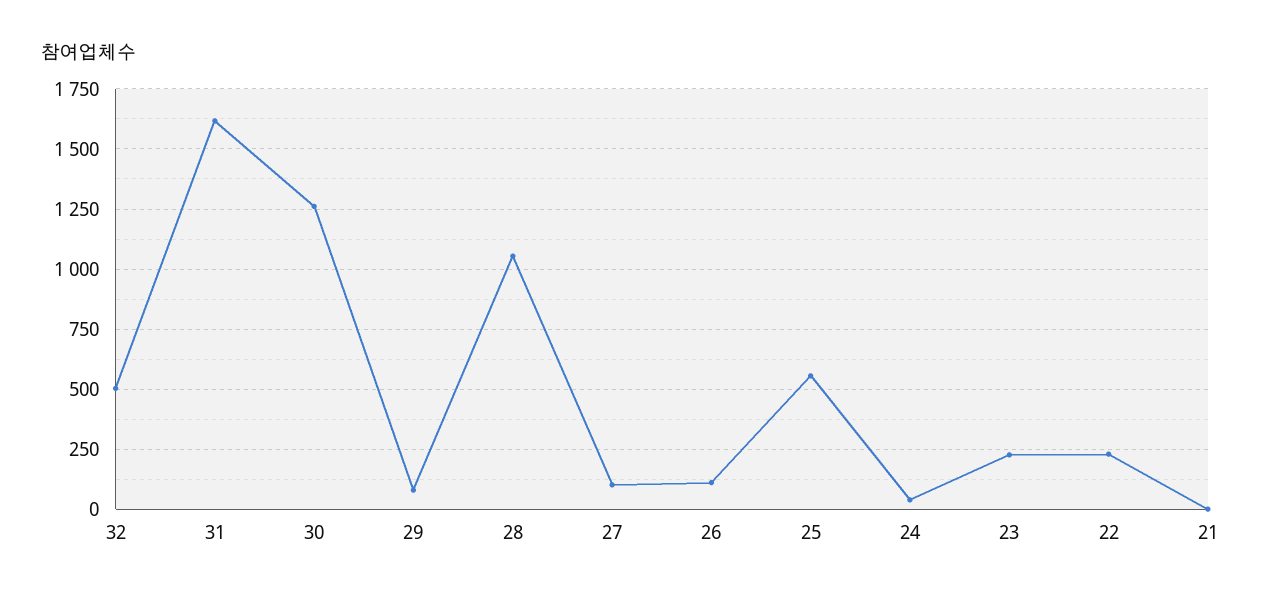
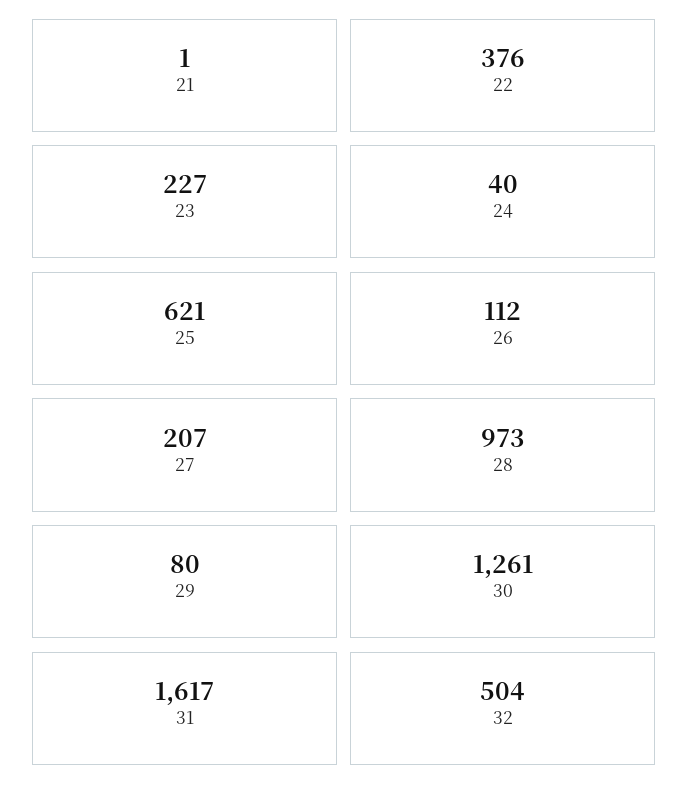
  {
    "32": 504,
    "31": 1617,
    "30": 1261,
    "29": 80,
-   "28": 1050,
+   "28": 973,
-   "27": 100,
+   "27": 207,
    "26": 112,
-   "25": 550,
+   "25": 621,
    "24": 40,
    "23": 227,
-   "22": 225,
+   "22": 376,
    "21": 1
  }

